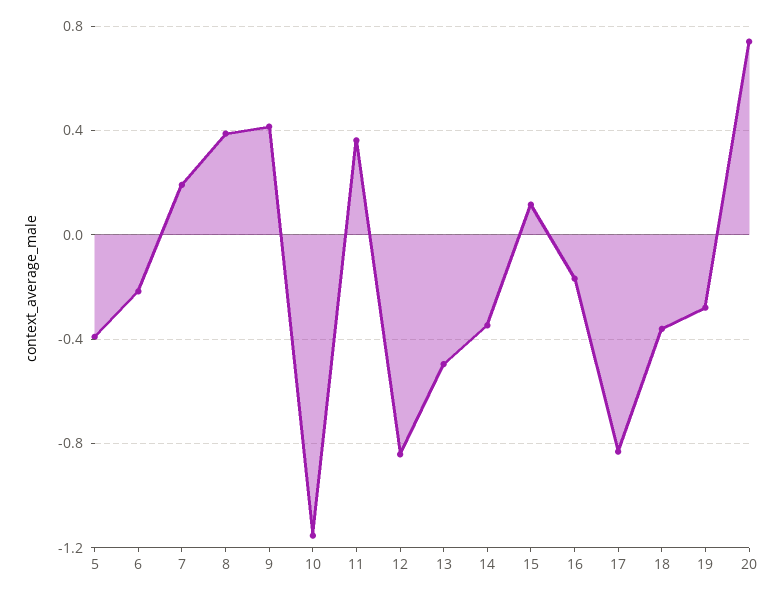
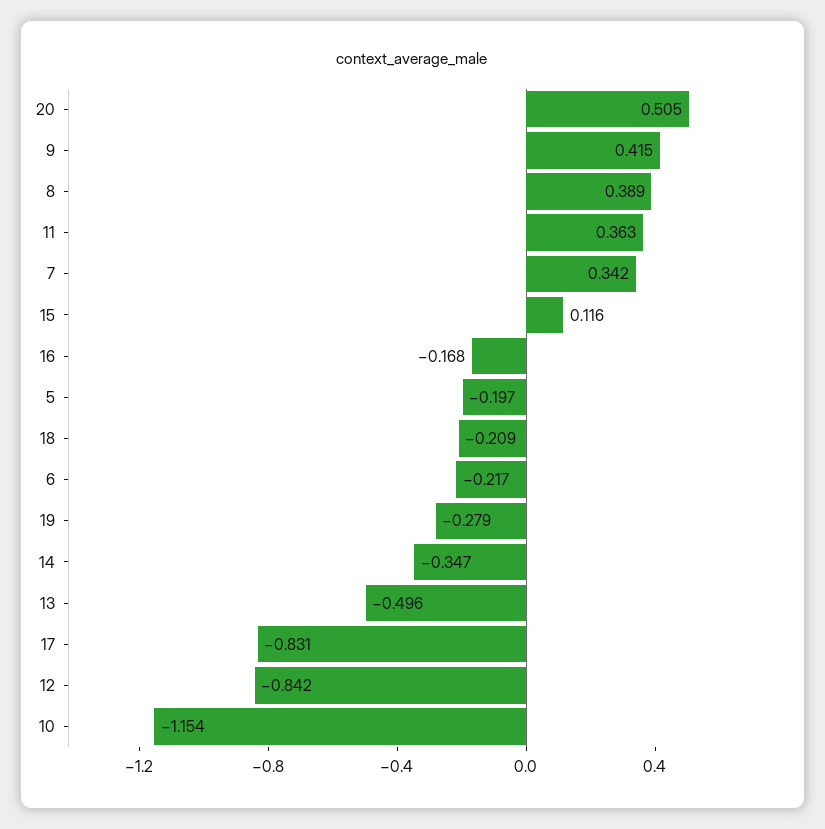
  {
-   "5": -0.4,
+   "5": -0.197,
    "6": -0.217,
-   "7": 0.2,
+   "7": 0.342,
    "8": 0.389,
    "9": 0.415,
    "10": -1.154,
    "11": 0.363,
    "12": -0.842,
    "13": -0.496,
    "14": -0.347,
    "15": 0.116,
    "16": -0.168,
    "17": -0.831,
-   "18": -0.35,
+   "18": -0.209,
    "19": -0.279,
-   "20": 0.75
+   "20": 0.505
  }

